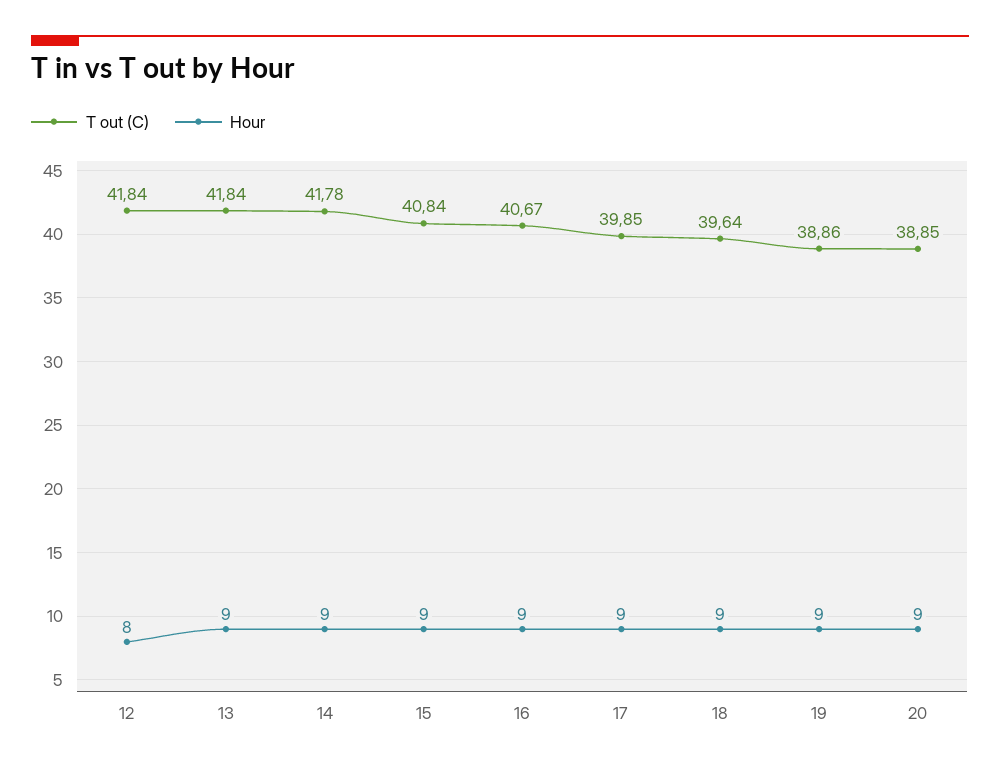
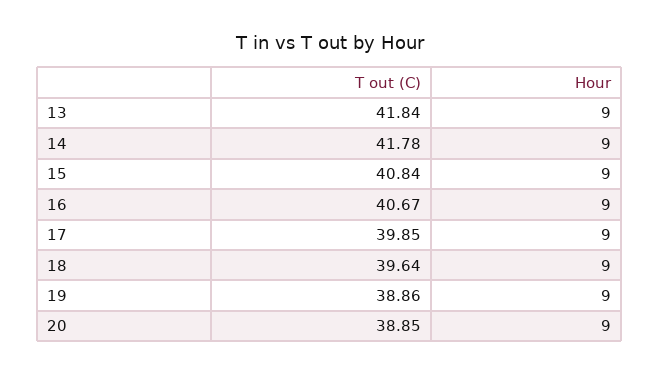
  {
    "T out (C)": {
-     "12": 41.84,
      "13": 41.84,
      "14": 41.78,
      "15": 40.84,
      "16": 40.67,
      "17": 39.85,
      "18": 39.64,
      "19": 38.86,
      "20": 38.85
    },
    "Hour": {
-     "12": 8,
      "13": 9,
      "14": 9,
      "15": 9,
      "16": 9,
      "17": 9,
      "18": 9,
      "19": 9,
      "20": 9
    }
  }

